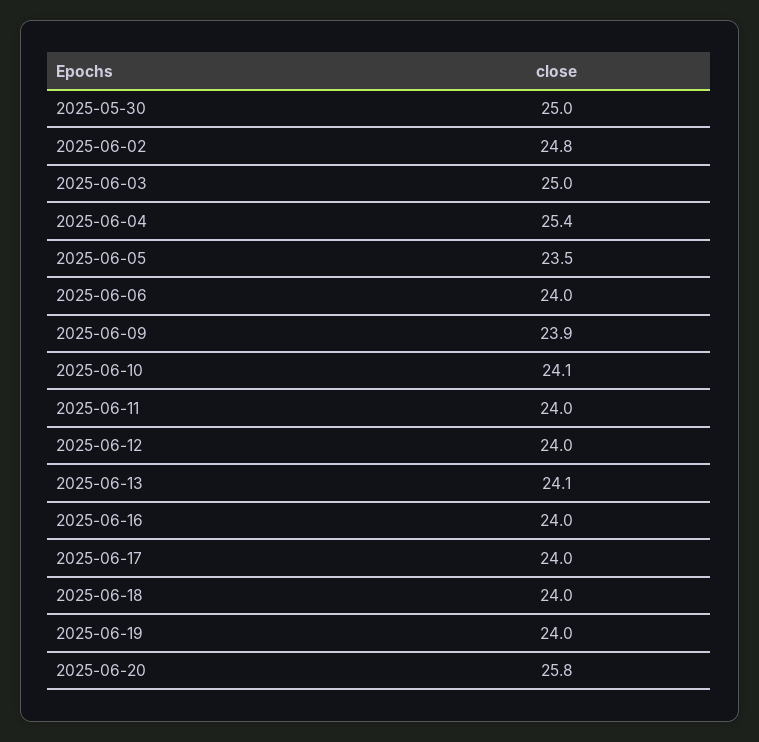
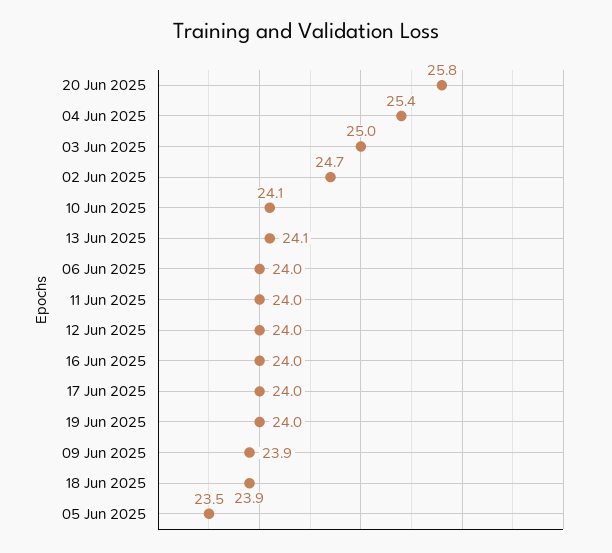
  {
-   "2025-05-30": 25,
-   "2025-06-02": 24.8,
+   "2025-06-02": 24.7,
    "2025-06-03": 25,
    "2025-06-04": 25.4,
    "2025-06-05": 23.5,
    "2025-06-06": 24,
    "2025-06-09": 23.9,
    "2025-06-10": 24.1,
    "2025-06-11": 24,
    "2025-06-12": 24,
    "2025-06-13": 24.1,
    "2025-06-16": 24,
    "2025-06-17": 24,
-   "2025-06-18": 24,
+   "2025-06-18": 23.9,
    "2025-06-19": 24,
    "2025-06-20": 25.8
  }

